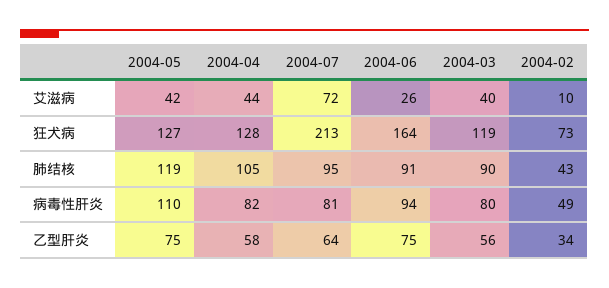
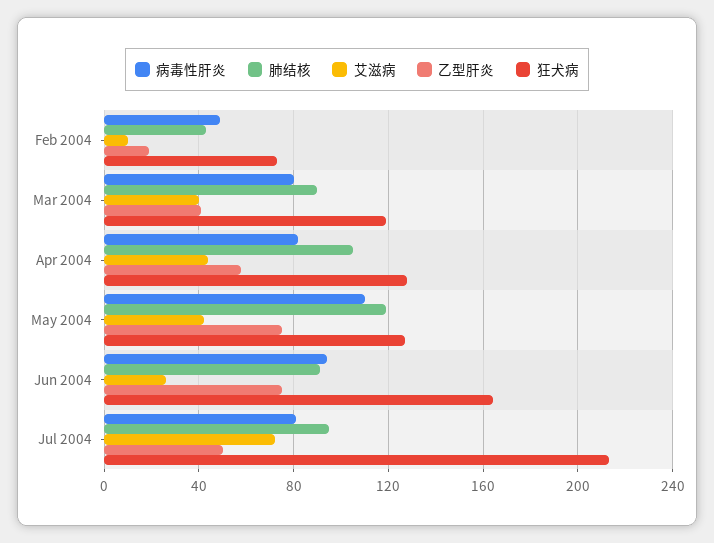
  {
    "艾滋病": {
      "2004-05": 42,
      "2004-04": 44,
      "2004-07": 72,
      "2004-06": 26,
      "2004-03": 40,
      "2004-02": 10
    },
    "狂犬病": {
      "2004-05": 127,
      "2004-04": 128,
      "2004-07": 213,
      "2004-06": 164,
      "2004-03": 119,
      "2004-02": 73
    },
    "肺结核": {
      "2004-05": 119,
      "2004-04": 105,
      "2004-07": 95,
      "2004-06": 91,
      "2004-03": 90,
      "2004-02": 43
    },
    "病毒性肝炎": {
      "2004-05": 110,
      "2004-04": 82,
      "2004-07": 81,
      "2004-06": 94,
      "2004-03": 80,
      "2004-02": 49
    },
    "乙型肝炎": {
      "2004-05": 75,
      "2004-04": 58,
-     "2004-07": 64,
+     "2004-07": 50,
      "2004-06": 75,
-     "2004-03": 56,
+     "2004-03": 40,
-     "2004-02": 34
+     "2004-02": 20
    }
  }

